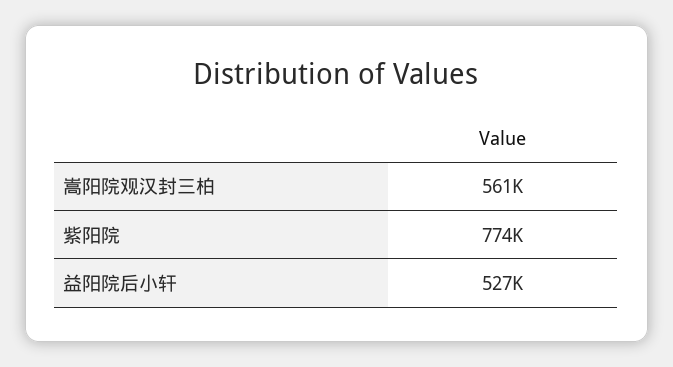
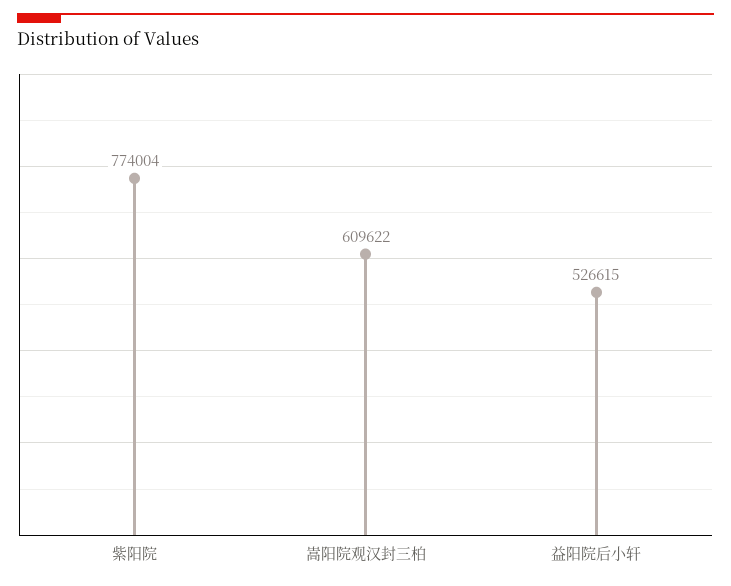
  {
-   "嵩阳院观汉封三柏": 561000,
+   "嵩阳院观汉封三柏": 609622,
    "紫阳院": 774004,
    "益阳院后小轩": 526615
  }

